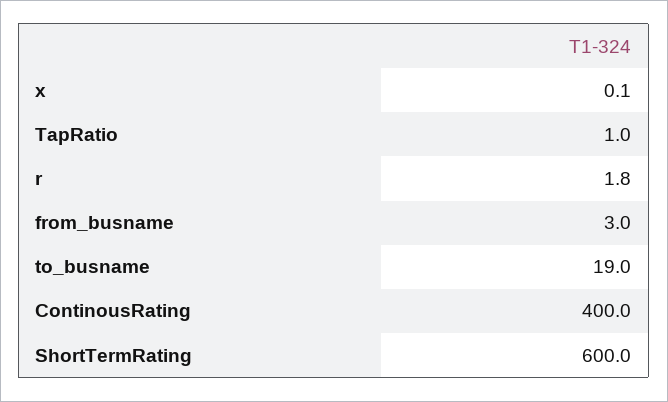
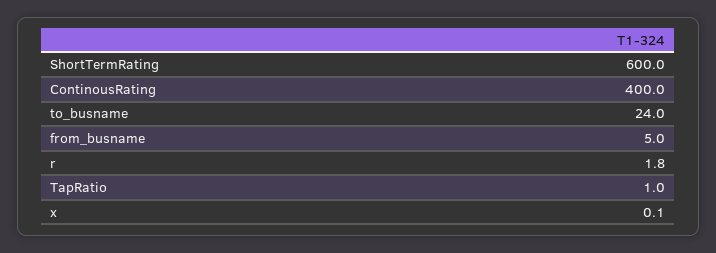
  {
    "x": 0.1,
    "TapRatio": 1,
    "r": 1.8,
-   "from_busname": 3,
+   "from_busname": 5,
-   "to_busname": 19,
+   "to_busname": 24,
    "ContinousRating": 400,
    "ShortTermRating": 600
  }

